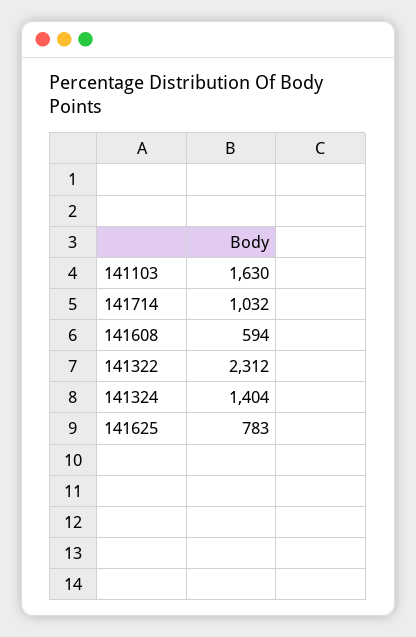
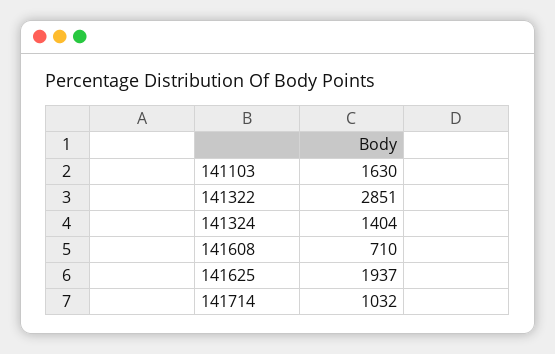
  {
    "141103": 1630,
    "141714": 1032,
-   "141608": 594,
+   "141608": 710,
-   "141322": 2312,
+   "141322": 2851,
    "141324": 1404,
-   "141625": 783
+   "141625": 1937
  }

